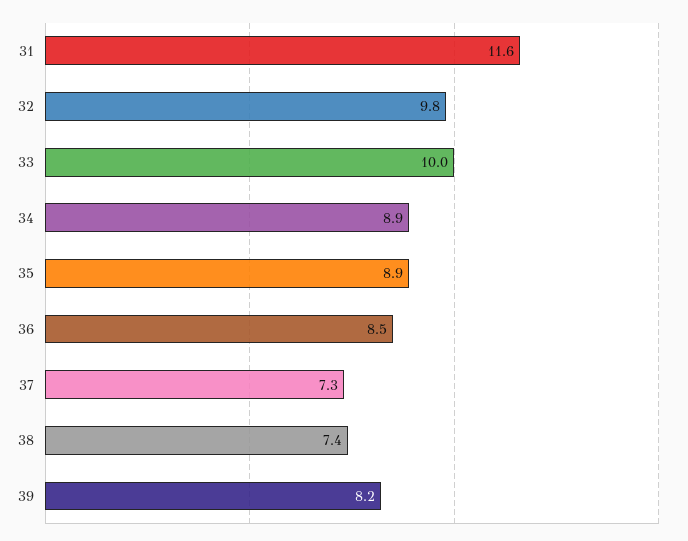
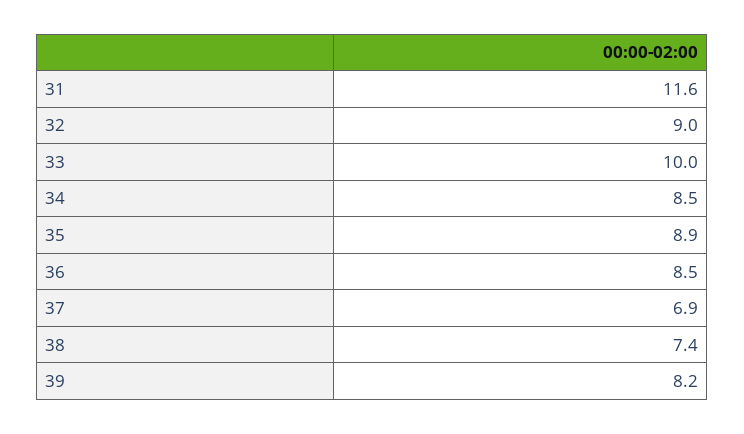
  {
    "31": 11.6,
-   "32": 9.8,
+   "32": 9,
    "33": 10,
-   "34": 8.9,
+   "34": 8.5,
    "35": 8.9,
    "36": 8.5,
-   "37": 7.3,
+   "37": 6.9,
    "38": 7.4,
    "39": 8.2
  }

